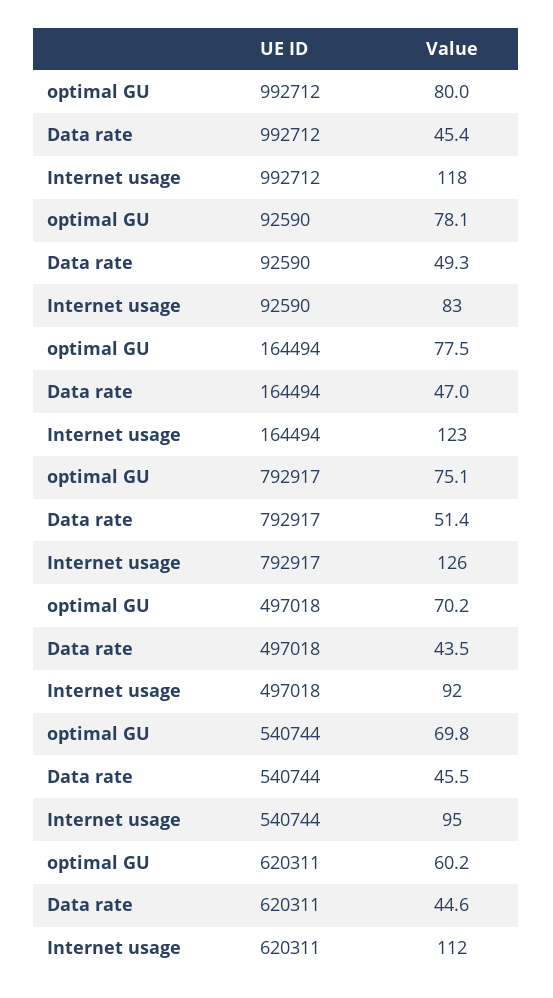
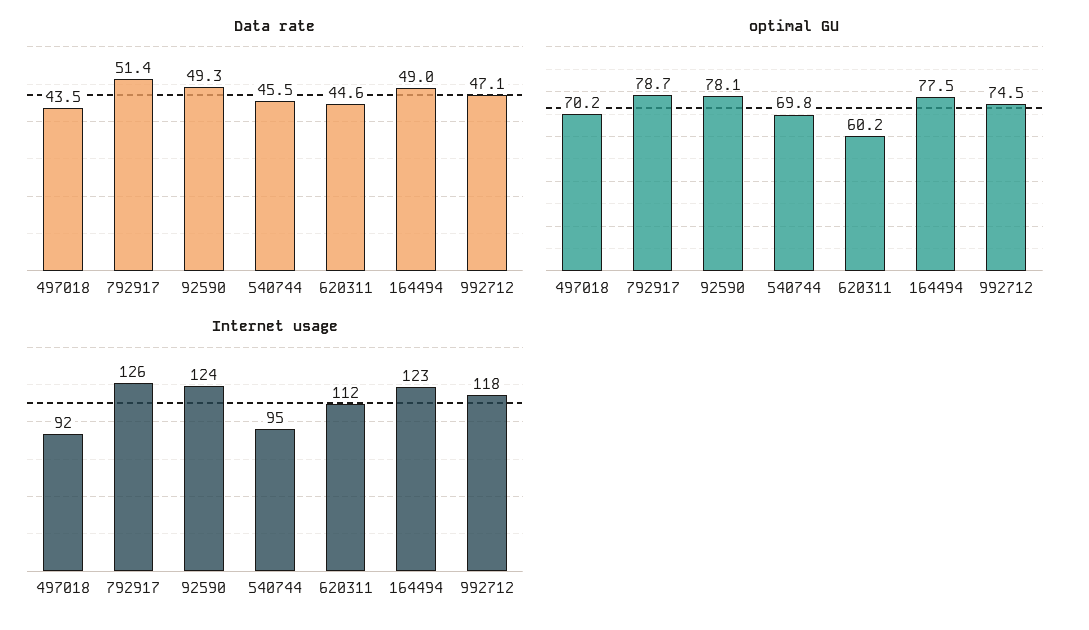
  {
    "optimal GU": {
-     "992712": 80,
+     "992712": 74.5,
      "92590": 78.1,
      "164494": 77.5,
-     "792917": 75.1,
+     "792917": 78.7,
      "497018": 70.2,
      "540744": 69.8,
      "620311": 60.2
    },
    "Data rate": {
-     "992712": 45.4,
+     "992712": 47.1,
      "92590": 49.3,
-     "164494": 47,
+     "164494": 49,
      "792917": 51.4,
      "497018": 43.5,
      "540744": 45.5,
      "620311": 44.6
    },
    "Internet usage": {
      "992712": 118,
-     "92590": 83,
+     "92590": 124,
      "164494": 123,
      "792917": 126,
      "497018": 92,
      "540744": 95,
      "620311": 112
    }
  }

